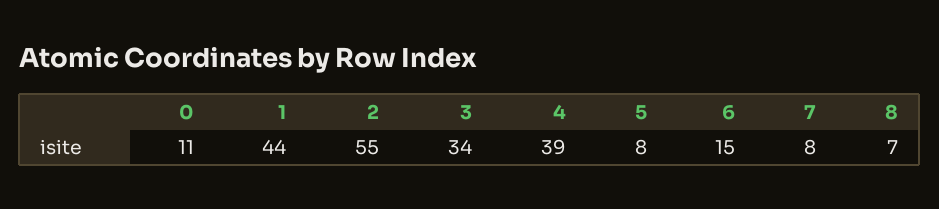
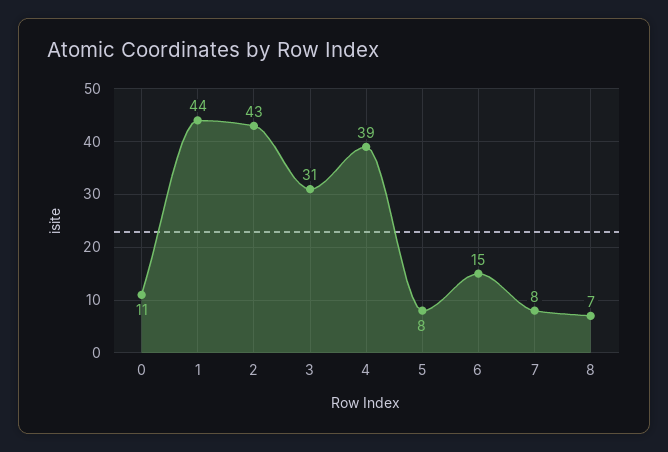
  {
    "0": 11,
    "1": 44,
-   "2": 55,
+   "2": 43,
-   "3": 34,
+   "3": 31,
    "4": 39,
    "5": 8,
    "6": 15,
    "7": 8,
    "8": 7
  }

